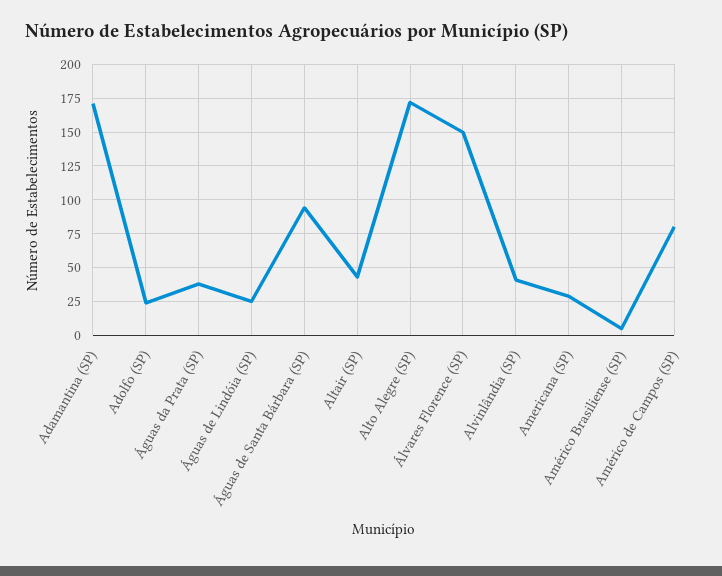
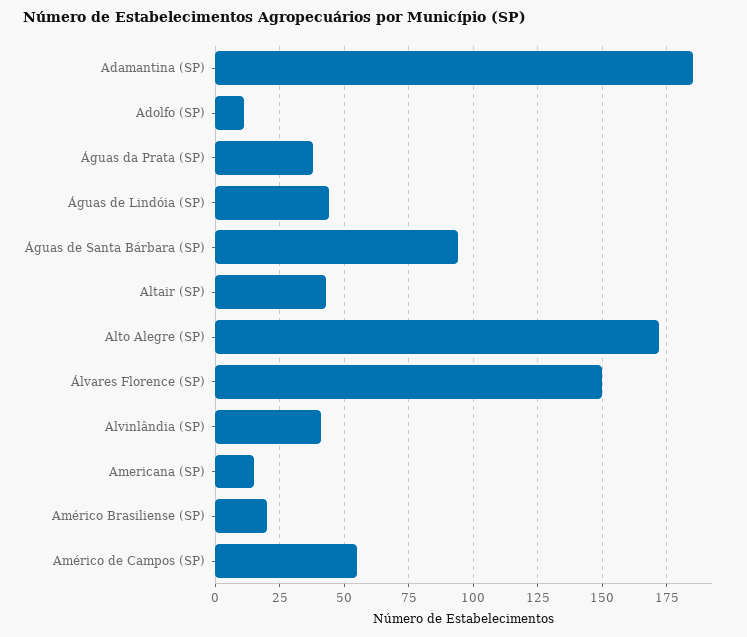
  {
-   "Adamantina (SP)": 170,
+   "Adamantina (SP)": 185,
-   "Adolfo (SP)": 25,
+   "Adolfo (SP)": 10,
    "Águas da Prata (SP)": 40,
-   "Águas de Lindóia (SP)": 25,
+   "Águas de Lindóia (SP)": 45,
    "Águas de Santa Bárbara (SP)": 95,
    "Altair (SP)": 45,
    "Alto Alegre (SP)": 170,
    "Álvares Florence (SP)": 150,
    "Alvinlândia (SP)": 40,
-   "Americana (SP)": 30,
+   "Americana (SP)": 15,
-   "Américo Brasiliense (SP)": 5,
+   "Américo Brasiliense (SP)": 20,
-   "Américo de Campos (SP)": 80
+   "Américo de Campos (SP)": 55
  }

